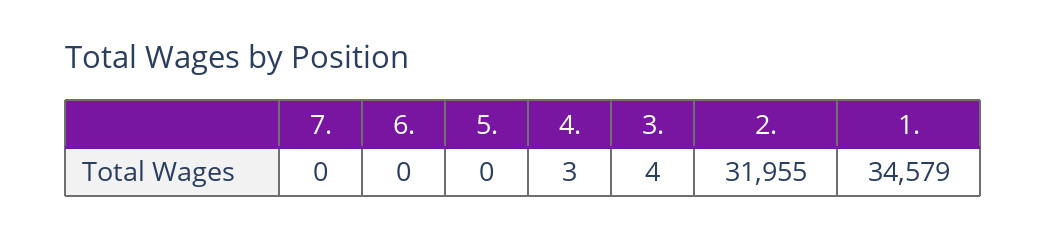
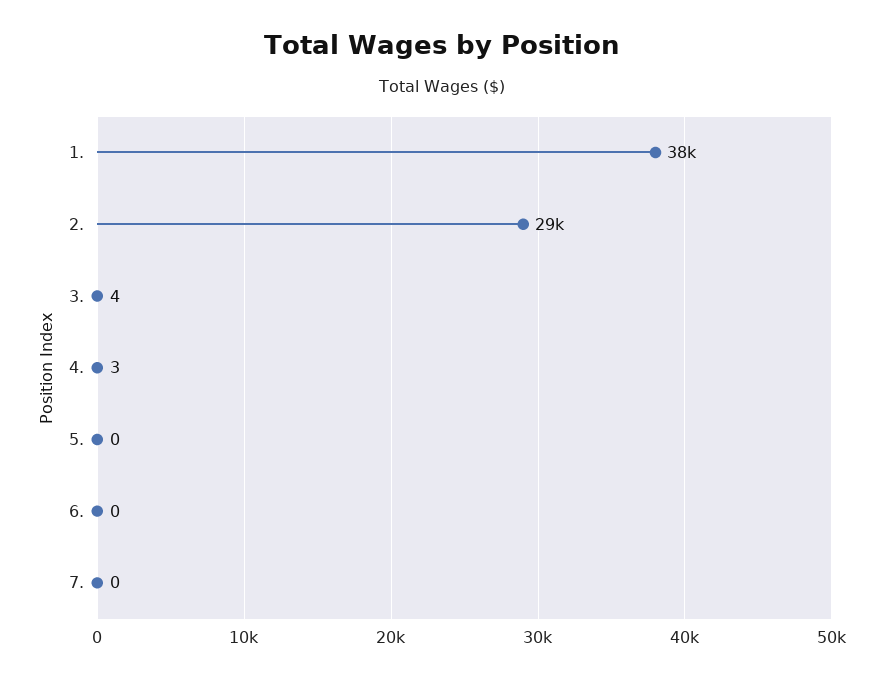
  {
    "7.": 0,
    "6.": 0,
    "5.": 0,
    "4.": 3,
    "3.": 4,
-   "2.": 31955,
+   "2.": 29000,
-   "1.": 34579
+   "1.": 38000
  }

